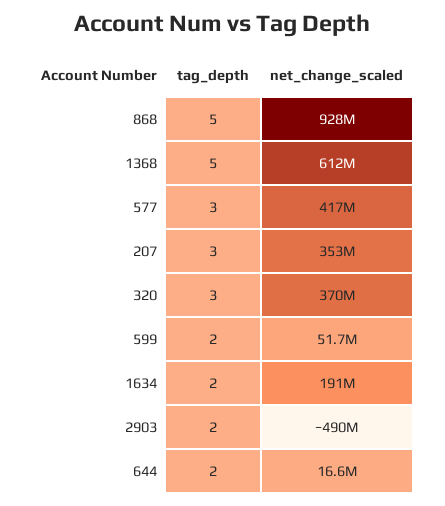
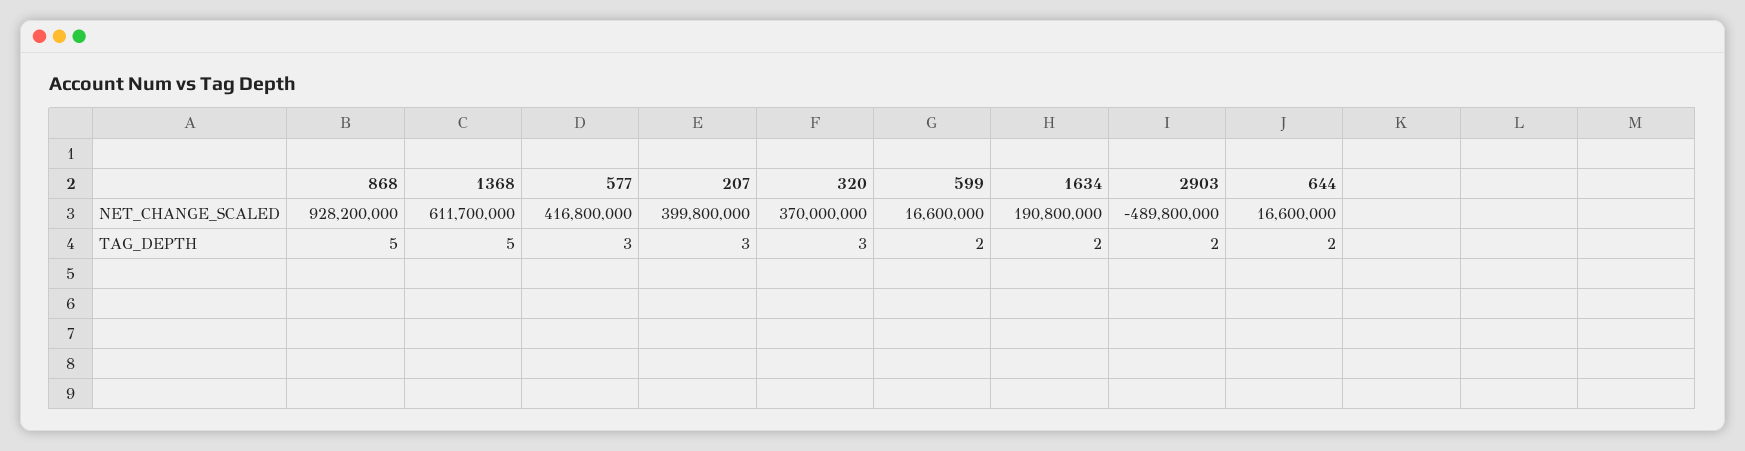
  {
    "tag_depth": {
      "868": 5,
      "1368": 5,
      "577": 3,
      "207": 3,
      "320": 3,
      "599": 2,
      "1634": 2,
      "2903": 2,
      "644": 2
    },
    "net_change_scaled": {
      "868": 928200000,
      "1368": 611700000,
      "577": 416800000,
-     "207": 353000000,
+     "207": 399800000,
      "320": 370000000,
-     "599": 51700000,
+     "599": 16600000,
      "1634": 190800000,
      "2903": -489800000,
      "644": 16600000
    }
  }

